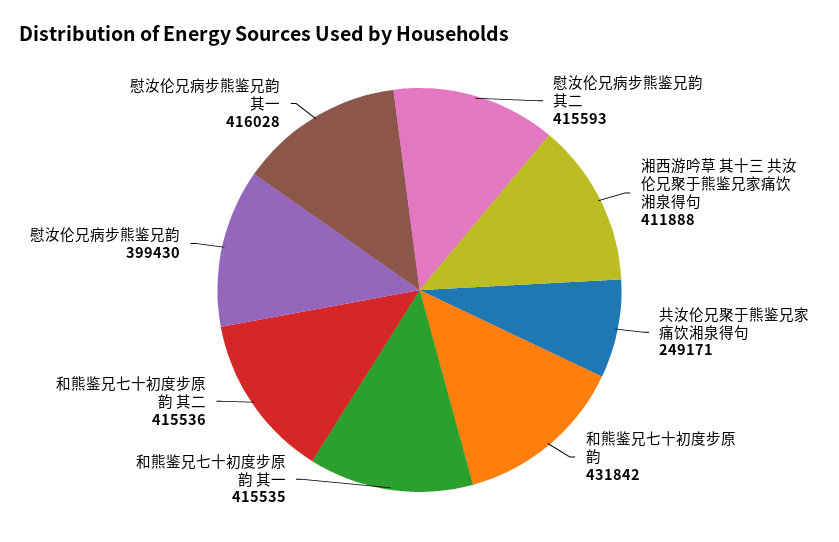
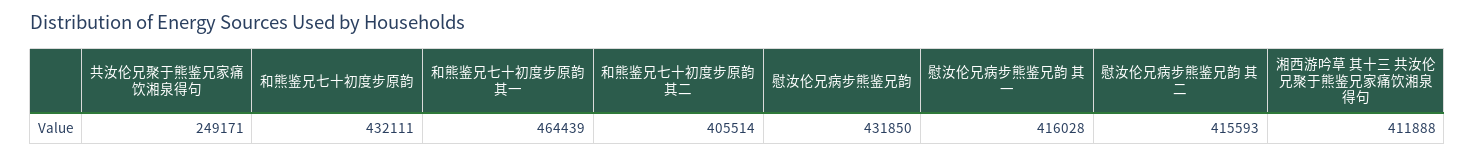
  {
    "慰汝伦兄病步熊鉴兄韵 其二": 415593,
    "湘西游吟草 其十三 共汝伦兄聚于熊鉴兄家痛饮湘泉得句": 411888,
    "共汝伦兄聚于熊鉴兄家痛饮湘泉得句": 249171,
-   "和熊鉴兄七十初度步原韵": 431842,
+   "和熊鉴兄七十初度步原韵": 432111,
-   "和熊鉴兄七十初度步原韵 其一": 415535,
+   "和熊鉴兄七十初度步原韵 其一": 464439,
-   "和熊鉴兄七十初度步原韵 其二": 415536,
+   "和熊鉴兄七十初度步原韵 其二": 405514,
-   "慰汝伦兄病步熊鉴兄韵": 399430,
+   "慰汝伦兄病步熊鉴兄韵": 431850,
    "慰汝伦兄病步熊鉴兄韵 其一": 416028
  }

